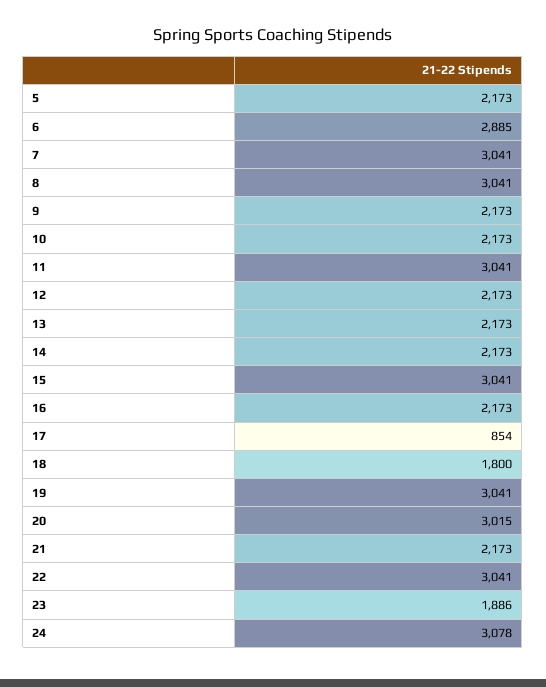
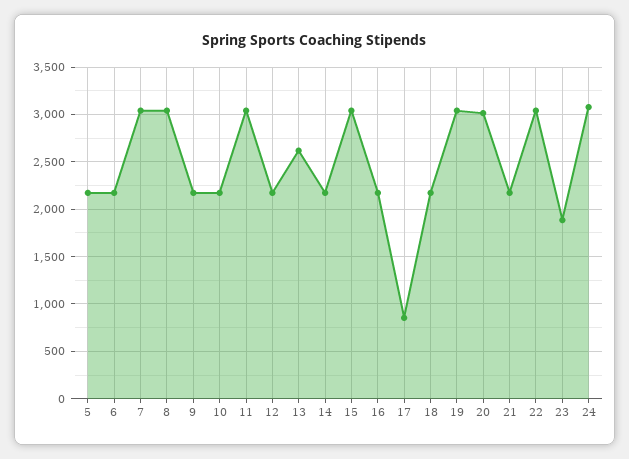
  {
    "5": 2173,
-   "6": 2885,
+   "6": 2200,
    "7": 3041,
    "8": 3041,
    "9": 2173,
    "10": 2173,
    "11": 3041,
    "12": 2173,
-   "13": 2173,
+   "13": 2600,
    "14": 2173,
    "15": 3041,
    "16": 2173,
    "17": 854,
-   "18": 1800,
+   "18": 2200,
    "19": 3041,
    "20": 3015,
    "21": 2173,
    "22": 3041,
    "23": 1886,
    "24": 3078
  }

